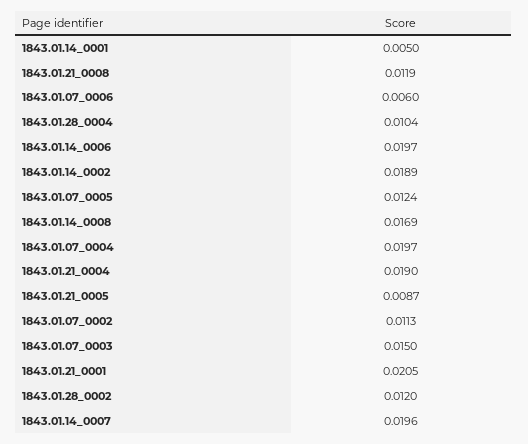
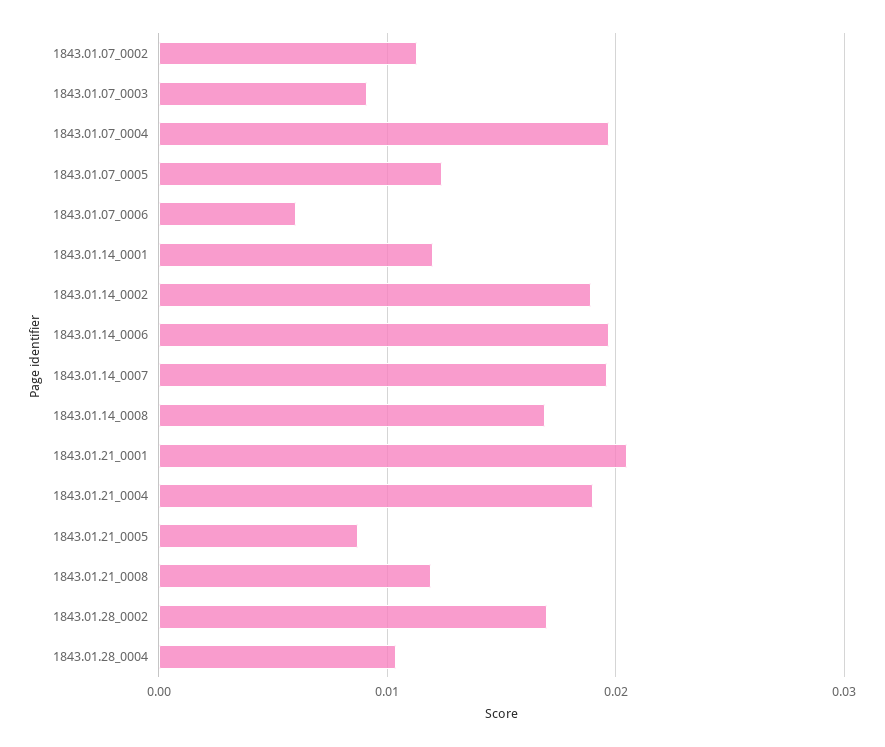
  {
-   "1843.01.14_0001": 0.005,
+   "1843.01.14_0001": 0.012,
    "1843.01.21_0008": 0.0119,
    "1843.01.07_0006": 0.006,
    "1843.01.28_0004": 0.0104,
    "1843.01.14_0006": 0.0197,
    "1843.01.14_0002": 0.0189,
    "1843.01.07_0005": 0.0124,
    "1843.01.14_0008": 0.0169,
    "1843.01.07_0004": 0.0197,
    "1843.01.21_0004": 0.019,
    "1843.01.21_0005": 0.0087,
    "1843.01.07_0002": 0.0113,
-   "1843.01.07_0003": 0.015,
+   "1843.01.07_0003": 0.009,
    "1843.01.21_0001": 0.0205,
-   "1843.01.28_0002": 0.012,
+   "1843.01.28_0002": 0.017,
    "1843.01.14_0007": 0.0196
  }

